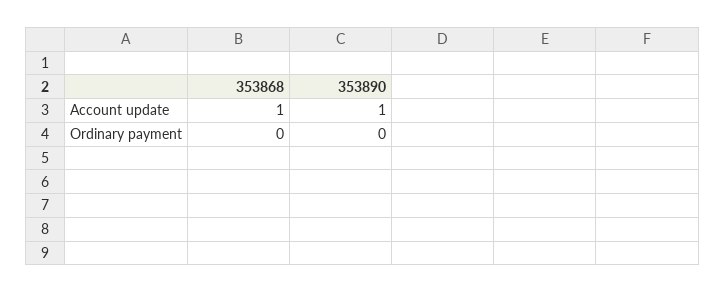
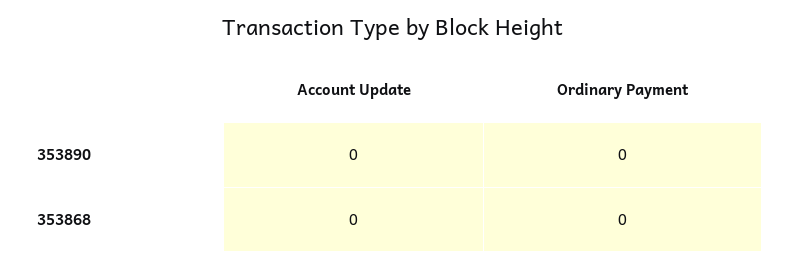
  {
    "353868": {
-     "Account update": 1,
+     "Account update": 0,
      "Ordinary payment": 0
    },
    "353890": {
-     "Account update": 1,
+     "Account update": 0,
      "Ordinary payment": 0
    }
  }

